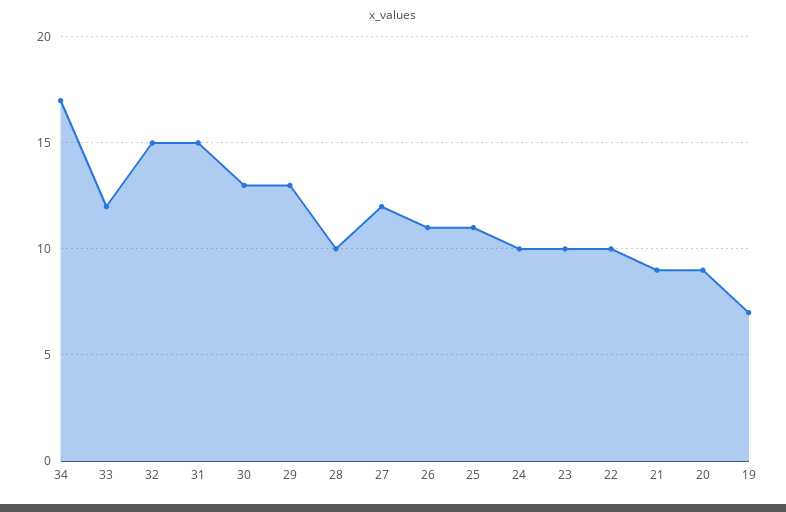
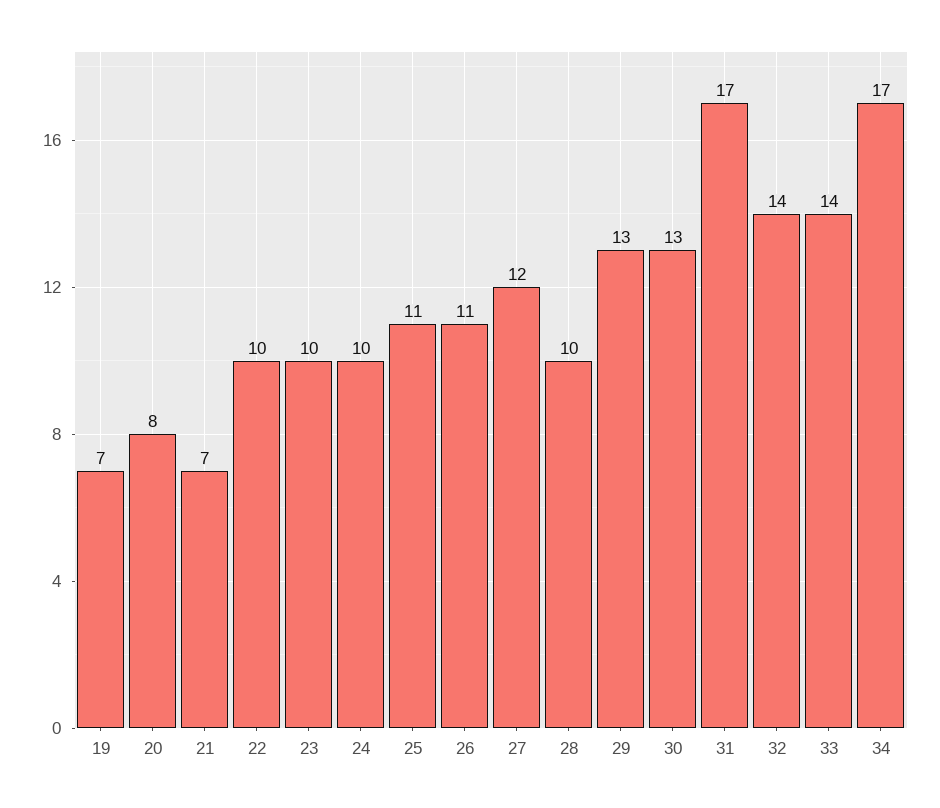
  {
    "34": 17,
-   "33": 12,
+   "33": 14,
-   "32": 15,
+   "32": 14,
-   "31": 15,
+   "31": 17,
    "30": 13,
    "29": 13,
    "28": 10,
    "27": 12,
    "26": 11,
    "25": 11,
    "24": 10,
    "23": 10,
    "22": 10,
-   "21": 9,
+   "21": 7,
-   "20": 9,
+   "20": 8,
    "19": 7
  }

